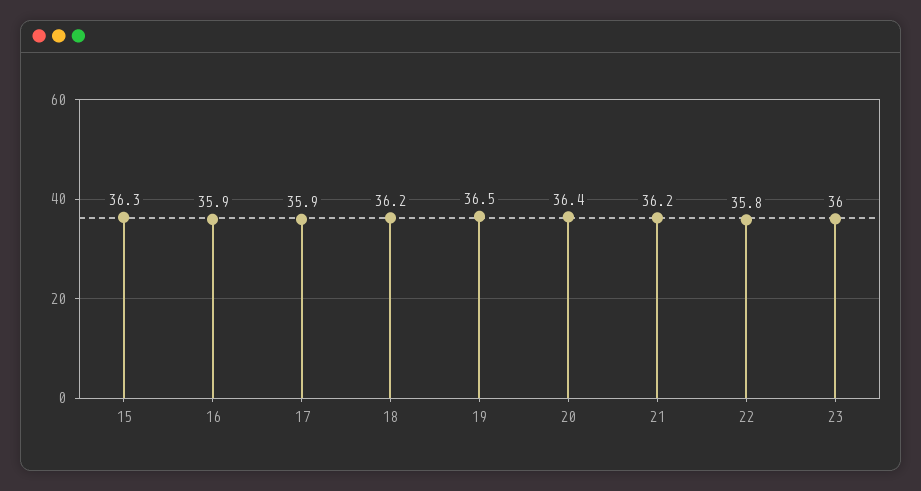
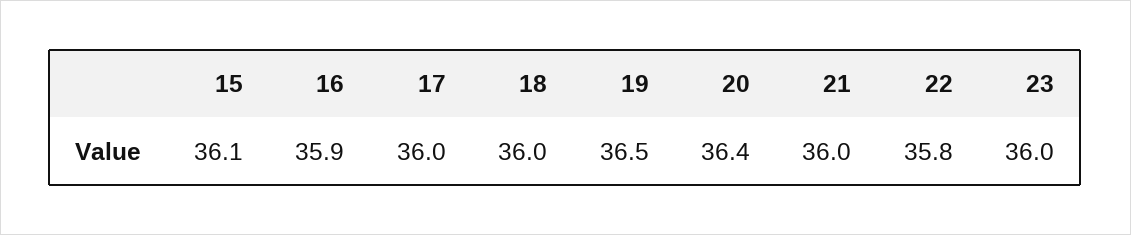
  {
-   "15": 36.3,
+   "15": 36.1,
    "16": 35.9,
-   "17": 35.9,
+   "17": 36,
-   "18": 36.2,
+   "18": 36,
    "19": 36.5,
    "20": 36.4,
-   "21": 36.2,
+   "21": 36,
    "22": 35.8,
    "23": 36
  }

